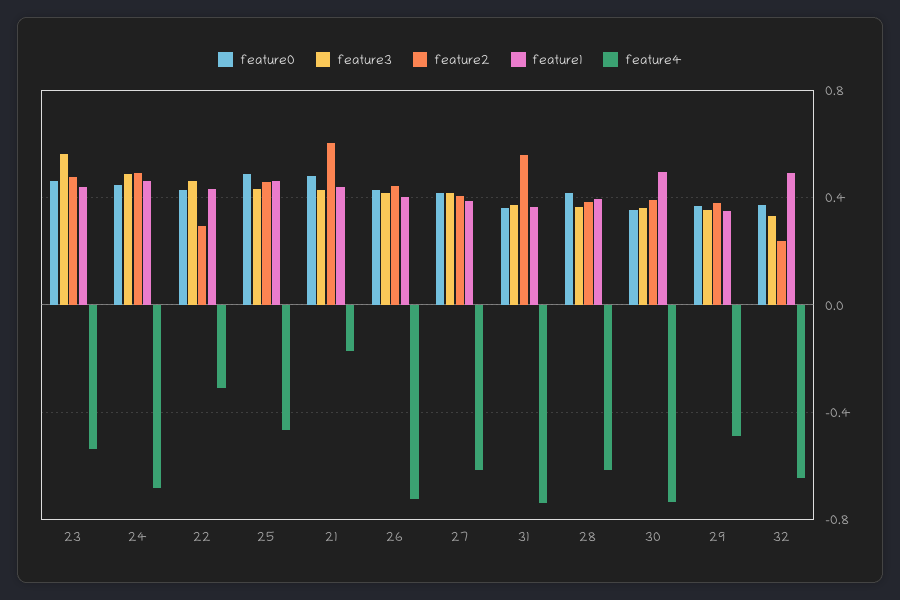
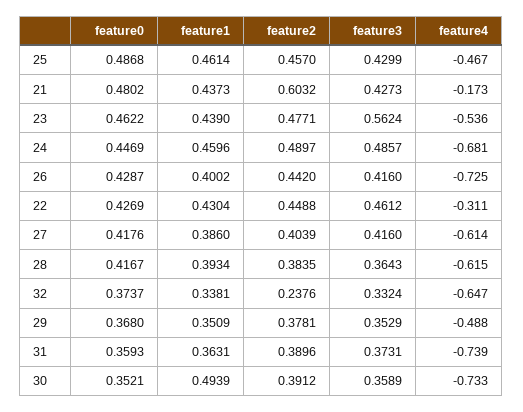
  {
    "feature0": {
      "23": 0.4622,
      "24": 0.4469,
      "22": 0.4269,
      "25": 0.4868,
      "21": 0.4802,
      "26": 0.4287,
      "27": 0.4176,
      "31": 0.3593,
      "28": 0.4167,
      "30": 0.3521,
      "29": 0.368,
      "32": 0.3737
    },
    "feature3": {
      "23": 0.5624,
      "24": 0.4857,
      "22": 0.4612,
      "25": 0.4299,
      "21": 0.4273,
      "26": 0.416,
      "27": 0.416,
      "31": 0.3731,
      "28": 0.3643,
      "30": 0.3589,
      "29": 0.3529,
      "32": 0.3324
    },
    "feature2": {
      "23": 0.4771,
      "24": 0.4897,
-     "22": 0.3,
+     "22": 0.4488,
      "25": 0.457,
      "21": 0.6032,
      "26": 0.442,
      "27": 0.4039,
-     "31": 0.55,
+     "31": 0.3896,
      "28": 0.3835,
      "30": 0.3912,
      "29": 0.3781,
      "32": 0.2376
    },
    "feature1": {
      "23": 0.439,
      "24": 0.4596,
      "22": 0.4304,
      "25": 0.4614,
      "21": 0.4373,
      "26": 0.4002,
      "27": 0.386,
      "31": 0.3631,
      "28": 0.3934,
      "30": 0.4939,
      "29": 0.3509,
-     "32": 0.5
+     "32": 0.3381
    },
    "feature4": {
      "23": -0.536,
      "24": -0.681,
      "22": -0.311,
      "25": -0.467,
      "21": -0.173,
      "26": -0.725,
      "27": -0.614,
      "31": -0.739,
      "28": -0.615,
      "30": -0.733,
      "29": -0.488,
      "32": -0.647
    }
  }

